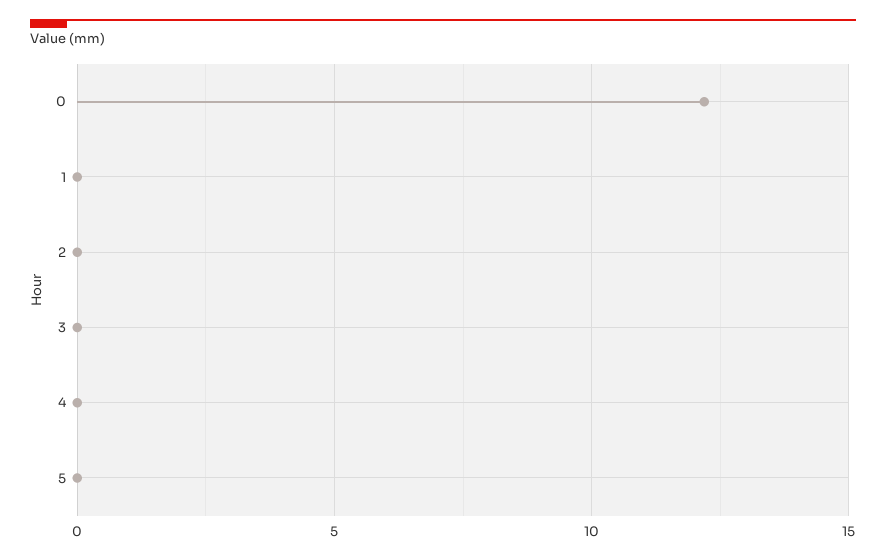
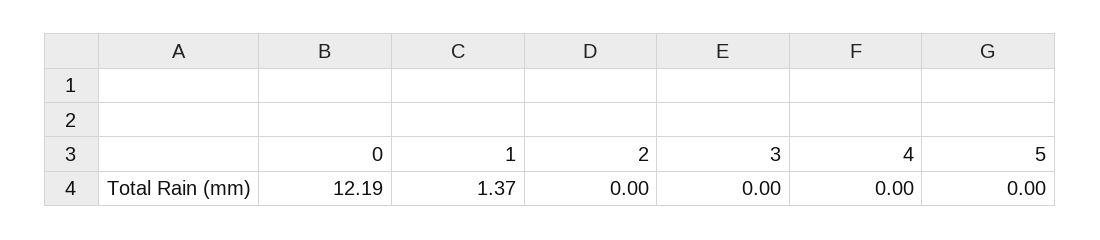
  {
    "0": 12.19,
-   "1": 0,
+   "1": 1.37,
    "2": 0,
    "3": 0,
    "4": 0,
    "5": 0
  }

